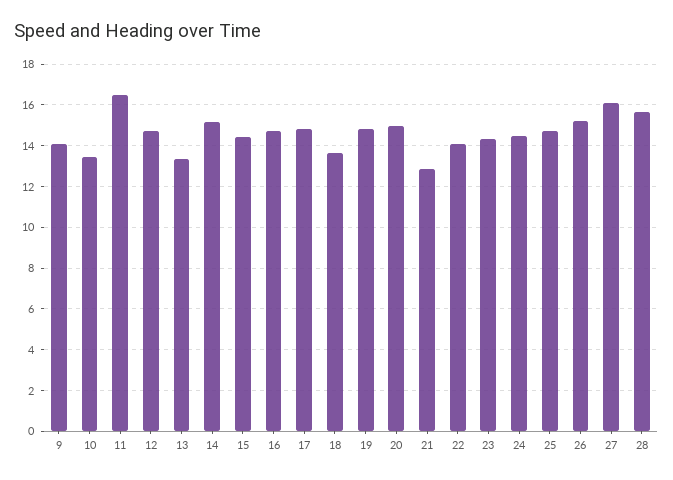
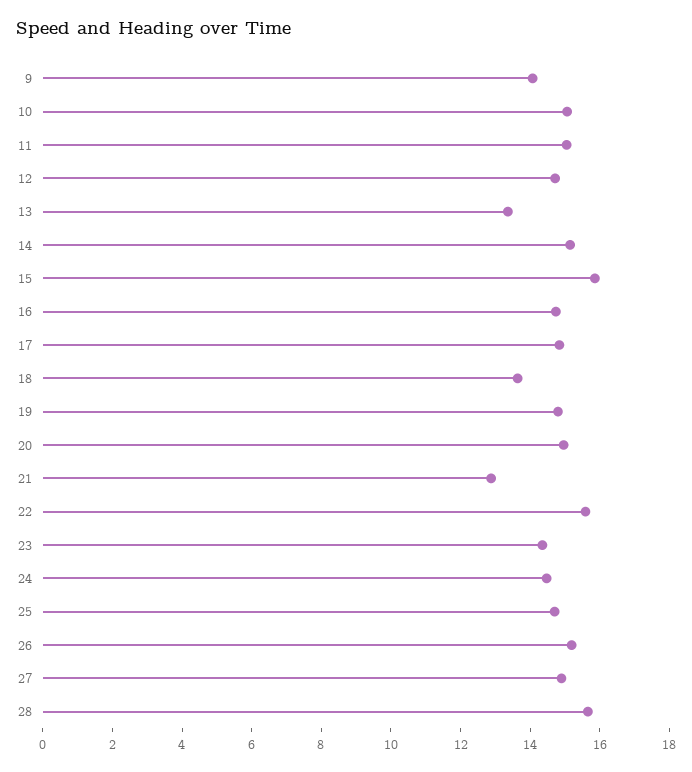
  {
    "9": 14,
-   "10": 13.5,
+   "10": 15,
-   "11": 16.5,
+   "11": 15,
    "12": 14.5,
    "13": 13.5,
    "14": 15,
-   "15": 14.5,
+   "15": 16,
    "16": 14.5,
    "17": 15,
    "18": 13.5,
    "19": 15,
    "20": 15,
    "21": 13,
-   "22": 14,
+   "22": 15.5,
    "23": 14.5,
    "24": 14.5,
    "25": 14.5,
    "26": 15,
-   "27": 16,
+   "27": 15,
    "28": 15.5
  }

